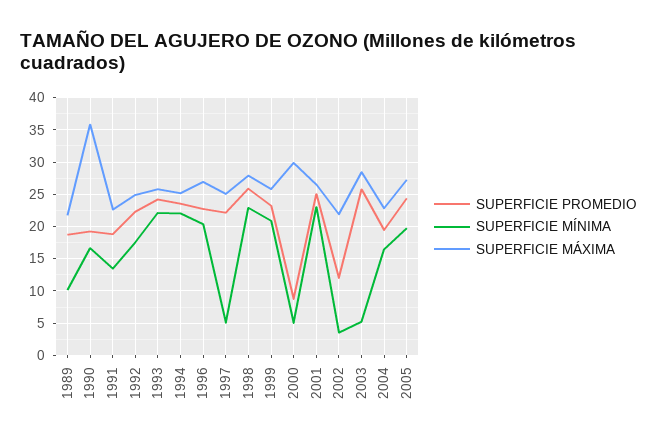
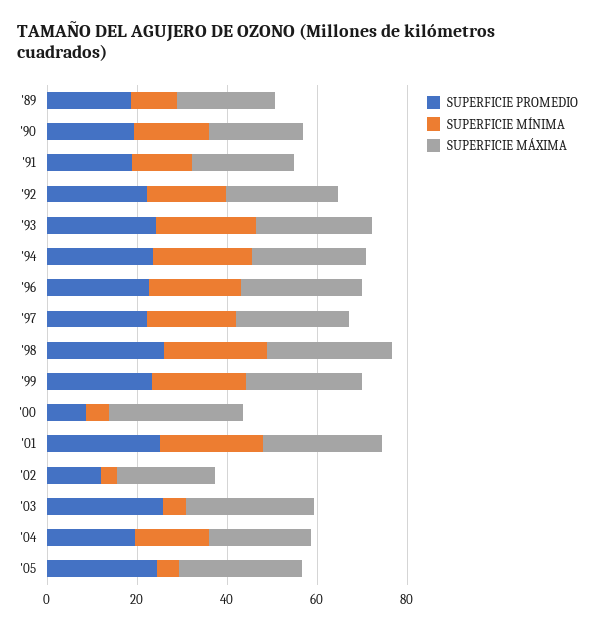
  {
    "SUPERFICIE PROMEDIO": {
      "1989": 19,
      "1990": 19,
      "1991": 19,
      "1992": 22,
      "1993": 24,
      "1994": 24,
      "1996": 23,
      "1997": 22,
      "1998": 26,
      "1999": 23,
      "2000": 9,
      "2001": 25,
      "2002": 12,
      "2003": 26,
      "2004": 19,
      "2005": 24
    },
    "SUPERFICIE MÍNIMA": {
      "1989": 10,
      "1990": 17,
      "1991": 13,
      "1992": 18,
      "1993": 22,
      "1994": 22,
      "1996": 20,
-     "1997": 5,
+     "1997": 20,
      "1998": 23,
      "1999": 21,
      "2000": 5,
      "2001": 23,
      "2002": 4,
      "2003": 5,
      "2004": 16,
-     "2005": 20
+     "2005": 5
    },
    "SUPERFICIE MÁXIMA": {
      "1989": 22,
-     "1990": 36,
+     "1990": 20,
      "1991": 23,
      "1992": 25,
      "1993": 26,
      "1994": 25,
      "1996": 27,
      "1997": 25,
      "1998": 28,
      "1999": 26,
      "2000": 30,
      "2001": 27,
      "2002": 22,
      "2003": 28,
      "2004": 23,
      "2005": 27
    }
  }

